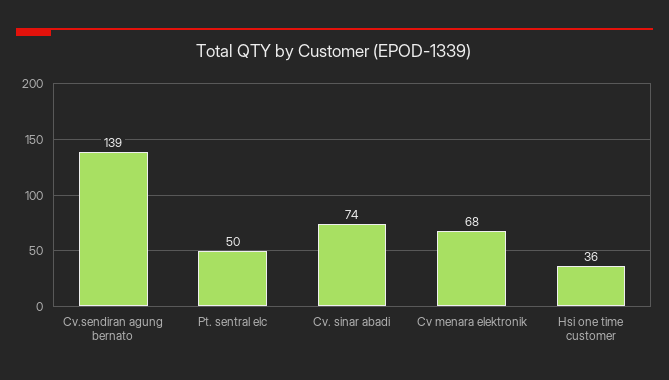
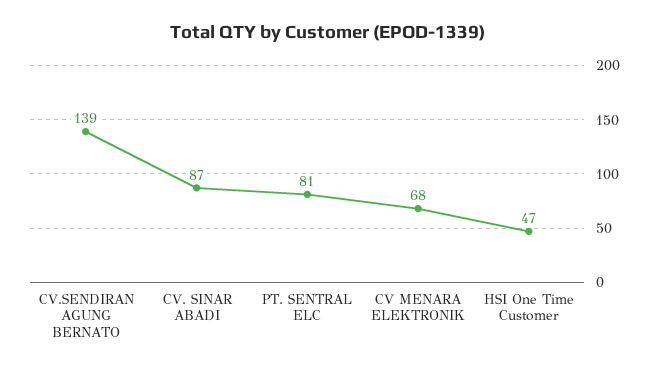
  {
    "Cv.sendiran agung bernato": 139,
-   "Pt. sentral elc": 50,
+   "Pt. sentral elc": 81,
-   "Cv. sinar abadi": 74,
+   "Cv. sinar abadi": 87,
    "Cv menara elektronik": 68,
-   "Hsi one time customer": 36
+   "Hsi one time customer": 47
  }

